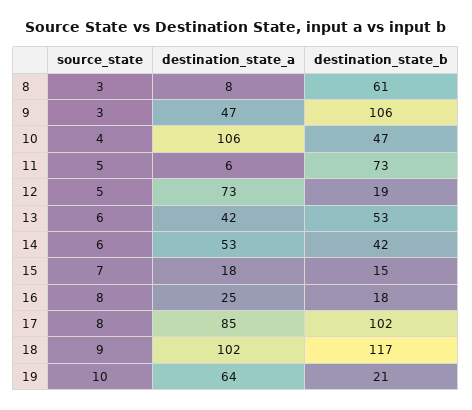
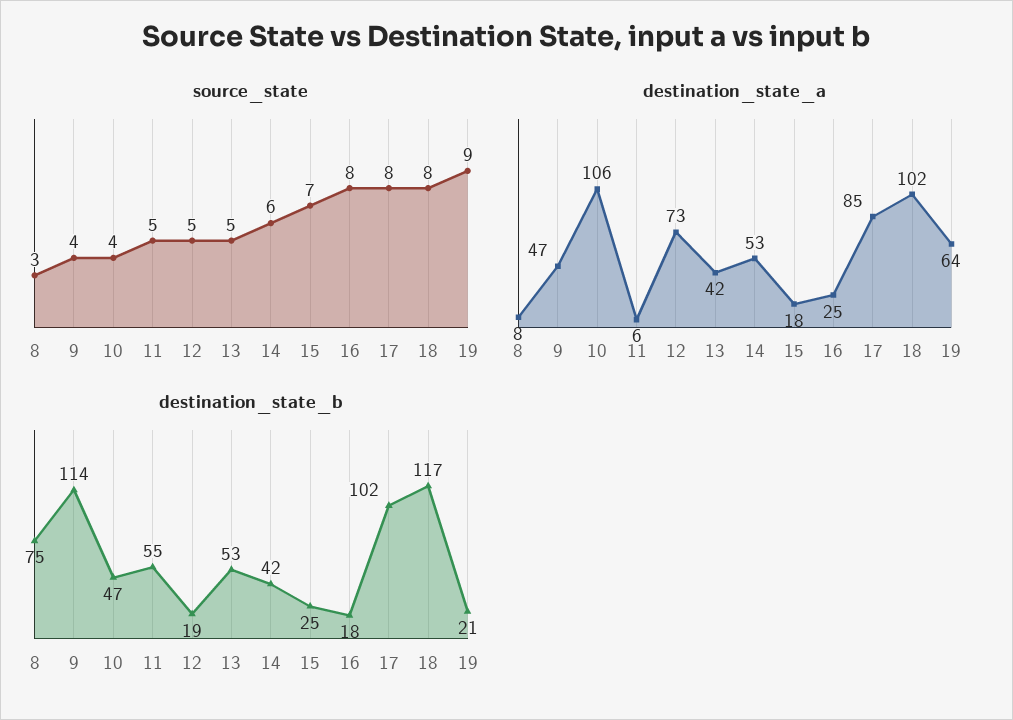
  {
    "source_state": {
      "8": 3,
-     "9": 3,
+     "9": 4,
      "10": 4,
      "11": 5,
      "12": 5,
-     "13": 6,
+     "13": 5,
      "14": 6,
      "15": 7,
      "16": 8,
      "17": 8,
-     "18": 9,
+     "18": 8,
-     "19": 10
+     "19": 9
    },
    "destination_state_a": {
      "8": 8,
      "9": 47,
      "10": 106,
      "11": 6,
      "12": 73,
      "13": 42,
      "14": 53,
      "15": 18,
      "16": 25,
      "17": 85,
      "18": 102,
      "19": 64
    },
    "destination_state_b": {
-     "8": 61,
+     "8": 75,
-     "9": 106,
+     "9": 114,
      "10": 47,
-     "11": 73,
+     "11": 55,
      "12": 19,
      "13": 53,
      "14": 42,
-     "15": 15,
+     "15": 25,
      "16": 18,
      "17": 102,
      "18": 117,
      "19": 21
    }
  }

